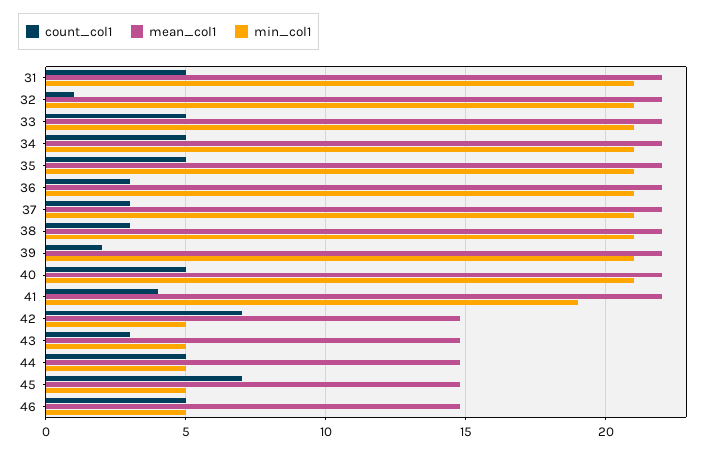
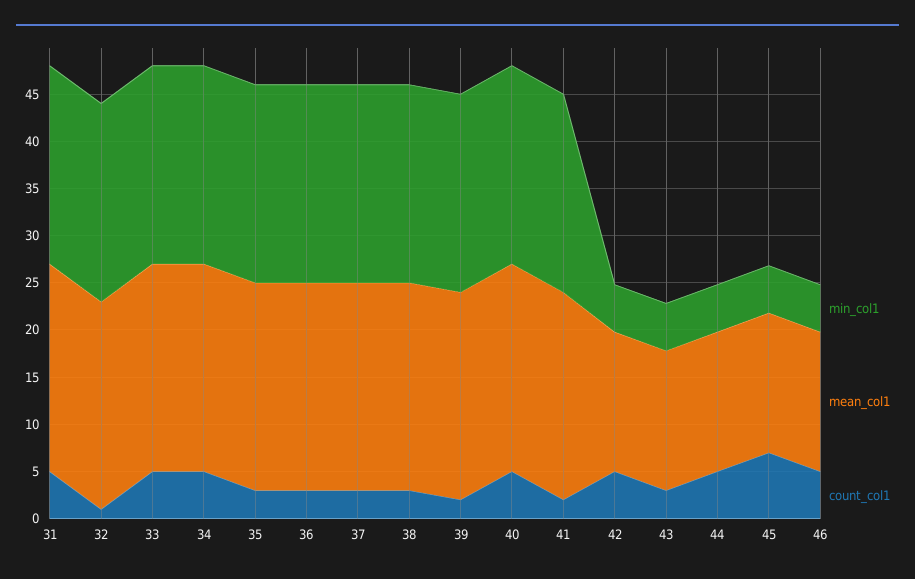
  {
    "count_col1": {
      "31": 5,
      "32": 1,
      "33": 5,
      "34": 5,
-     "35": 5,
+     "35": 3,
      "36": 3,
      "37": 3,
      "38": 3,
      "39": 2,
      "40": 5,
-     "41": 4,
+     "41": 2,
-     "42": 7,
+     "42": 5,
      "43": 3,
      "44": 5,
      "45": 7,
      "46": 5
    },
    "mean_col1": {
      "31": 22,
      "32": 22,
      "33": 22,
      "34": 22,
      "35": 22,
      "36": 22,
      "37": 22,
      "38": 22,
      "39": 22,
      "40": 22,
      "41": 22,
      "42": 15,
      "43": 15,
      "44": 15,
      "45": 15,
      "46": 15
    },
    "min_col1": {
      "31": 21,
      "32": 21,
      "33": 21,
      "34": 21,
      "35": 21,
      "36": 21,
      "37": 21,
      "38": 21,
      "39": 21,
      "40": 21,
-     "41": 19,
+     "41": 21,
      "42": 5,
      "43": 5,
      "44": 5,
      "45": 5,
      "46": 5
    }
  }

